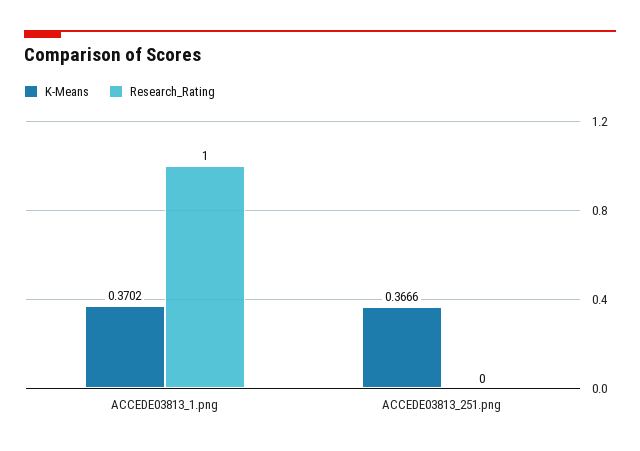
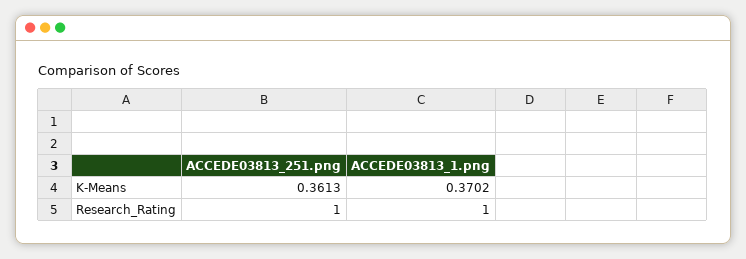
  {
    "K-Means": {
      "ACCEDE03813_1.png": 0.3702,
-     "ACCEDE03813_251.png": 0.3666
+     "ACCEDE03813_251.png": 0.3613
    },
    "Research_Rating": {
      "ACCEDE03813_1.png": 1,
-     "ACCEDE03813_251.png": 0
+     "ACCEDE03813_251.png": 1
    }
  }

